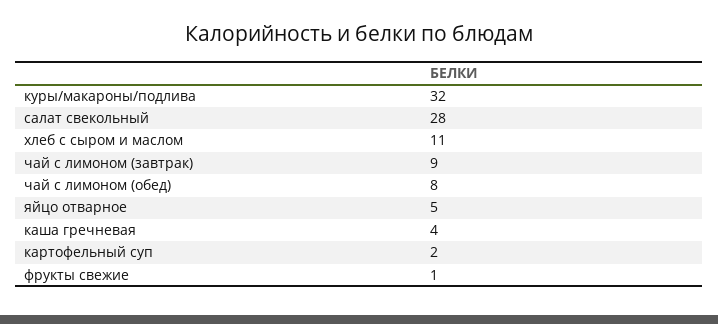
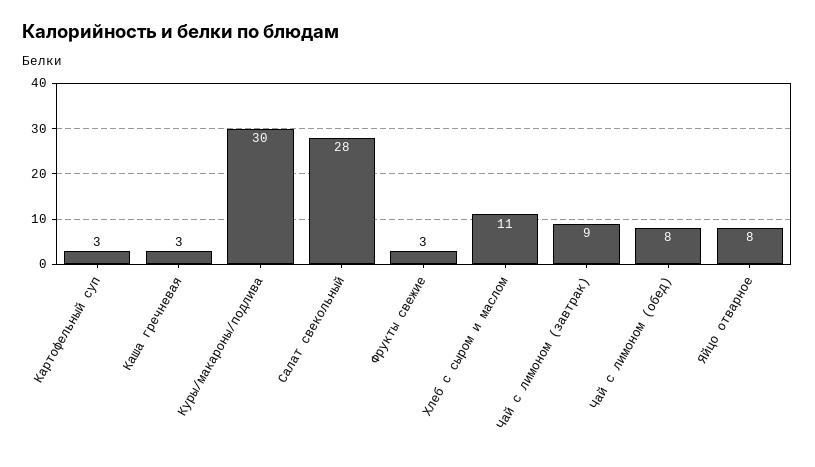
  {
-   "куры/макароны/подлива": 32,
+   "куры/макароны/подлива": 30,
    "салат свекольный": 28,
    "хлеб с сыром и маслом": 11,
    "чай с лимоном (завтрак)": 9,
    "чай с лимоном (обед)": 8,
-   "яйцо отварное": 5,
+   "яйцо отварное": 8,
-   "каша гречневая": 4,
+   "каша гречневая": 3,
-   "картофельный суп": 2,
+   "картофельный суп": 3,
-   "фрукты свежие": 1
+   "фрукты свежие": 3
  }

